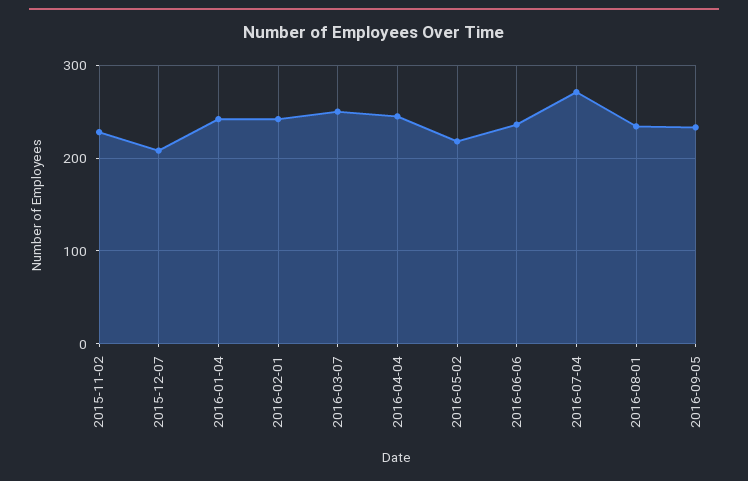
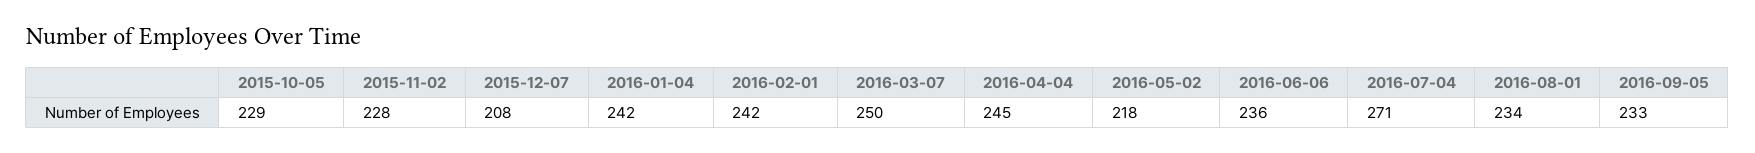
  {
    "2015-11-02": 228,
    "2015-12-07": 208,
    "2016-01-04": 242,
    "2016-02-01": 242,
    "2016-03-07": 250,
    "2016-04-04": 245,
    "2016-05-02": 218,
    "2016-06-06": 236,
    "2016-07-04": 271,
    "2016-08-01": 234,
-   "2016-09-05": 233
+   "2016-09-05": 233,
+   "2015-10-05": 229
  }

